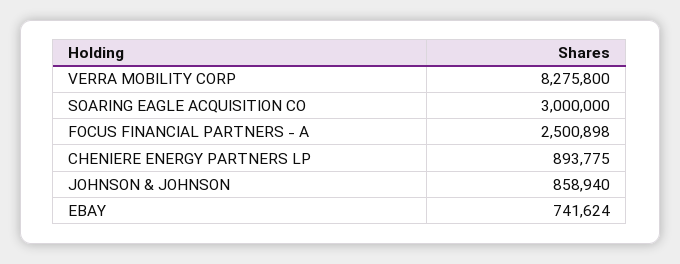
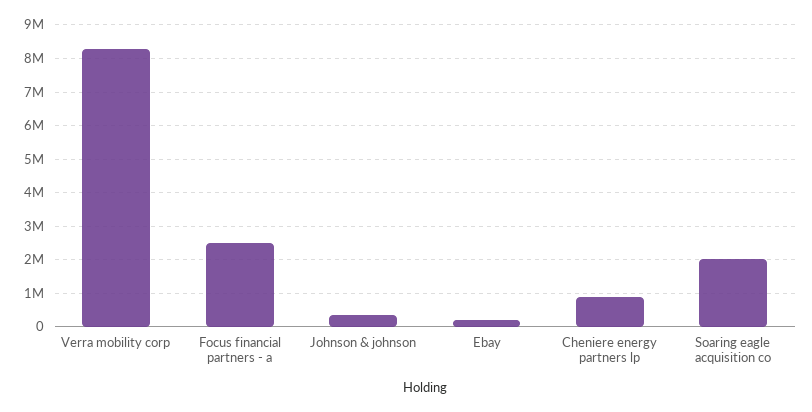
  {
    "VERRA MOBILITY CORP": 8275800,
-   "SOARING EAGLE ACQUISITION CO": 3000000,
+   "SOARING EAGLE ACQUISITION CO": 2000000,
    "FOCUS FINANCIAL PARTNERS - A": 2500898,
    "CHENIERE ENERGY PARTNERS LP": 893775,
-   "JOHNSON & JOHNSON": 858940,
+   "JOHNSON & JOHNSON": 400000,
-   "EBAY": 741624
+   "EBAY": 200000
  }

